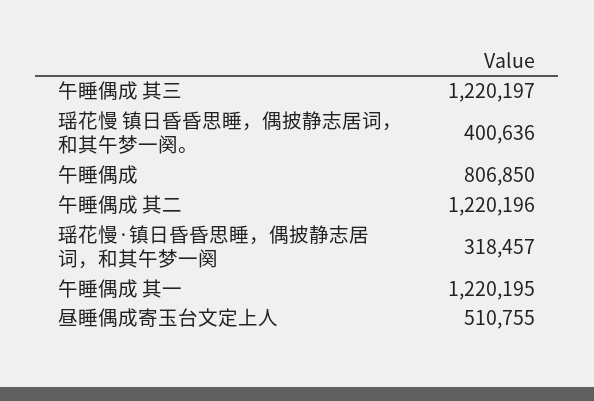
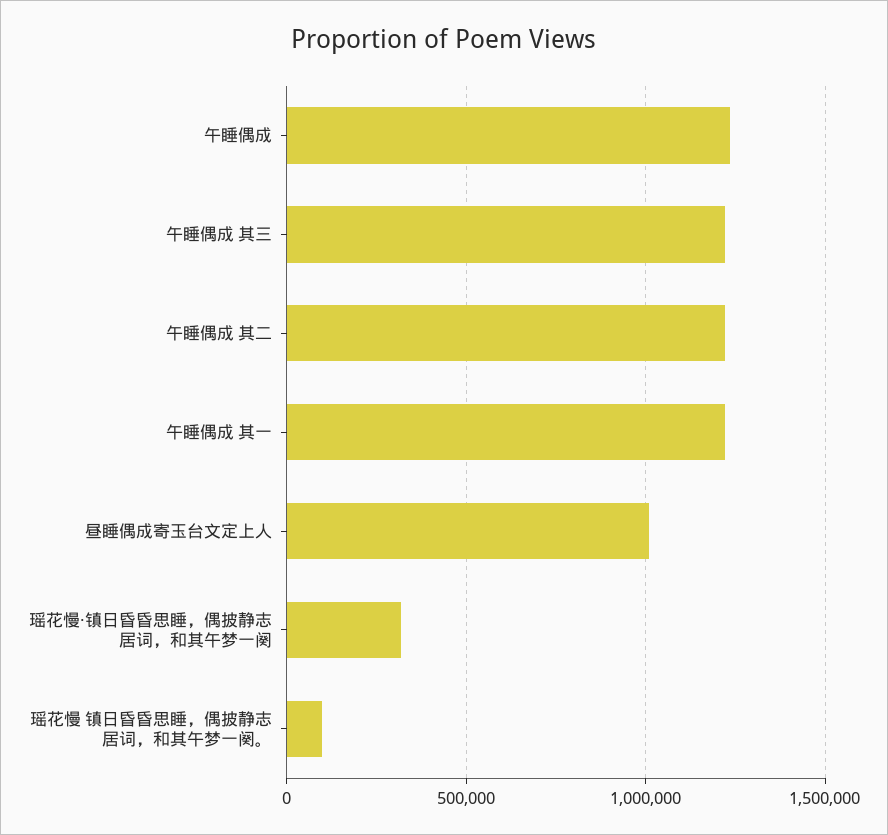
  {
    "午睡偶成 其三": 1220197,
-   "瑶花慢 镇日昏昏思睡，偶披静志居词，和其午梦一阕。": 400636,
+   "瑶花慢 镇日昏昏思睡，偶披静志居词，和其午梦一阕。": 100000,
-   "午睡偶成": 806850,
+   "午睡偶成": 1250000,
    "午睡偶成 其二": 1220196,
    "瑶花慢·镇日昏昏思睡，偶披静志居词，和其午梦一阕": 318457,
    "午睡偶成 其一": 1220195,
-   "昼睡偶成寄玉台文定上人": 510755
+   "昼睡偶成寄玉台文定上人": 1000000
  }

